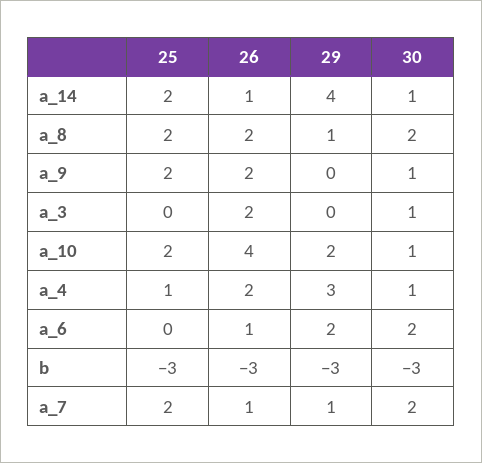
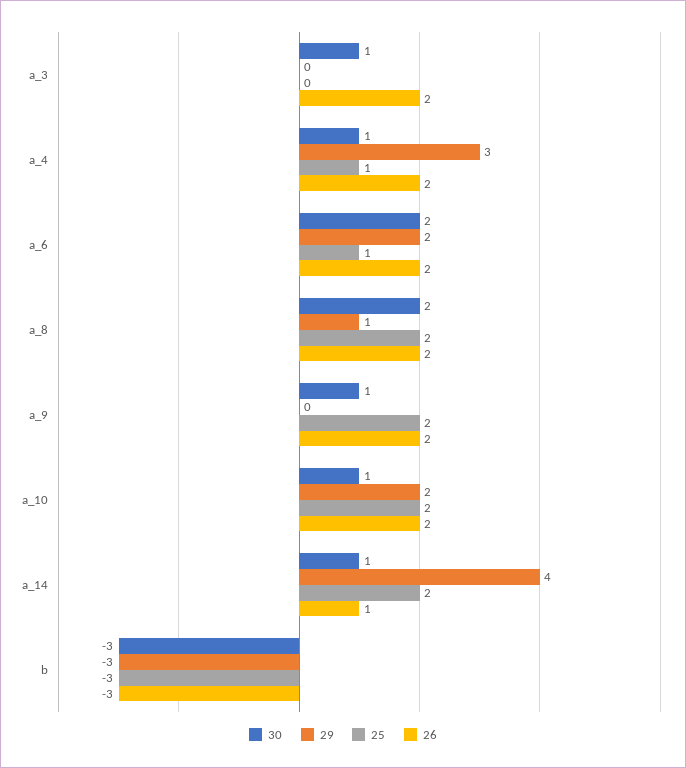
  {
    "25": {
      "a_14": 2,
      "a_8": 2,
      "a_9": 2,
      "a_3": 0,
      "a_10": 2,
      "a_4": 1,
-     "a_6": 0,
+     "a_6": 1,
-     "b": -3,
+     "b": -3
-     "a_7": 2
    },
    "26": {
      "a_14": 1,
      "a_8": 2,
      "a_9": 2,
      "a_3": 2,
-     "a_10": 4,
+     "a_10": 2,
      "a_4": 2,
-     "a_6": 1,
+     "a_6": 2,
-     "b": -3,
+     "b": -3
-     "a_7": 1
    },
    "29": {
      "a_14": 4,
      "a_8": 1,
      "a_9": 0,
      "a_3": 0,
      "a_10": 2,
      "a_4": 3,
      "a_6": 2,
-     "b": -3,
+     "b": -3
-     "a_7": 1
    },
    "30": {
      "a_14": 1,
      "a_8": 2,
      "a_9": 1,
      "a_3": 1,
      "a_10": 1,
      "a_4": 1,
      "a_6": 2,
-     "b": -3,
+     "b": -3
-     "a_7": 2
    }
  }

